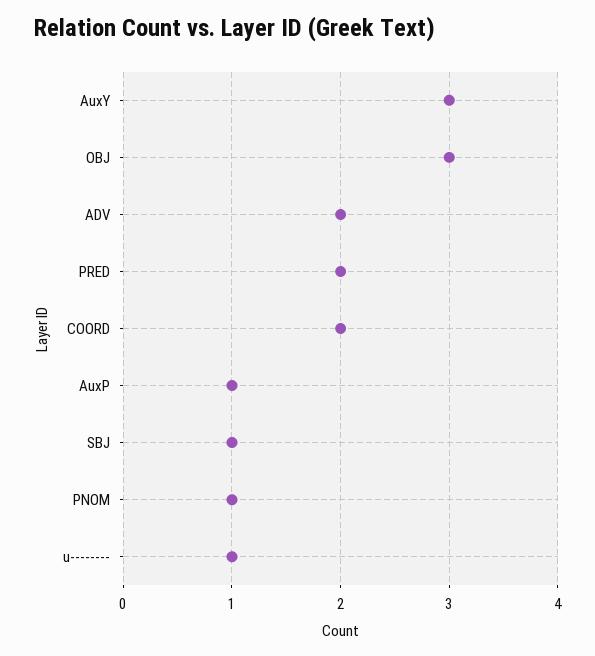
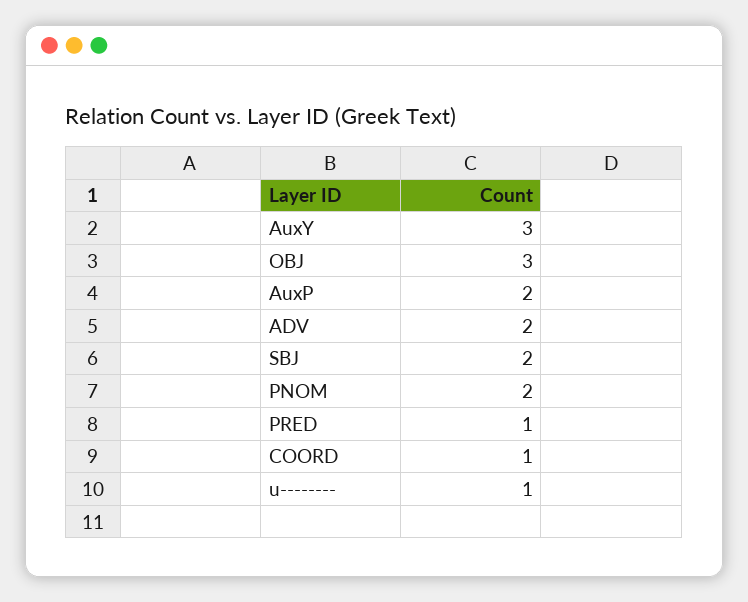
  {
    "AuxY": 3,
    "OBJ": 3,
    "ADV": 2,
-   "PRED": 2,
+   "PRED": 1,
-   "COORD": 2,
+   "COORD": 1,
-   "AuxP": 1,
+   "AuxP": 2,
-   "SBJ": 1,
+   "SBJ": 2,
-   "PNOM": 1,
+   "PNOM": 2,
    "u--------": 1
  }

